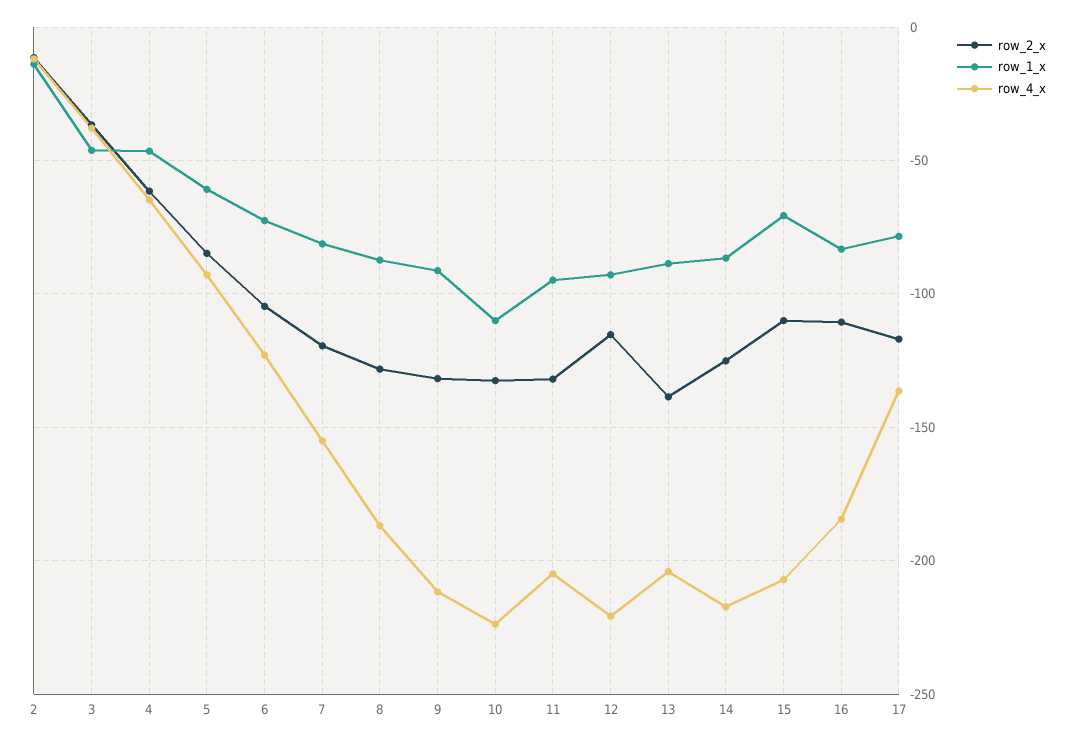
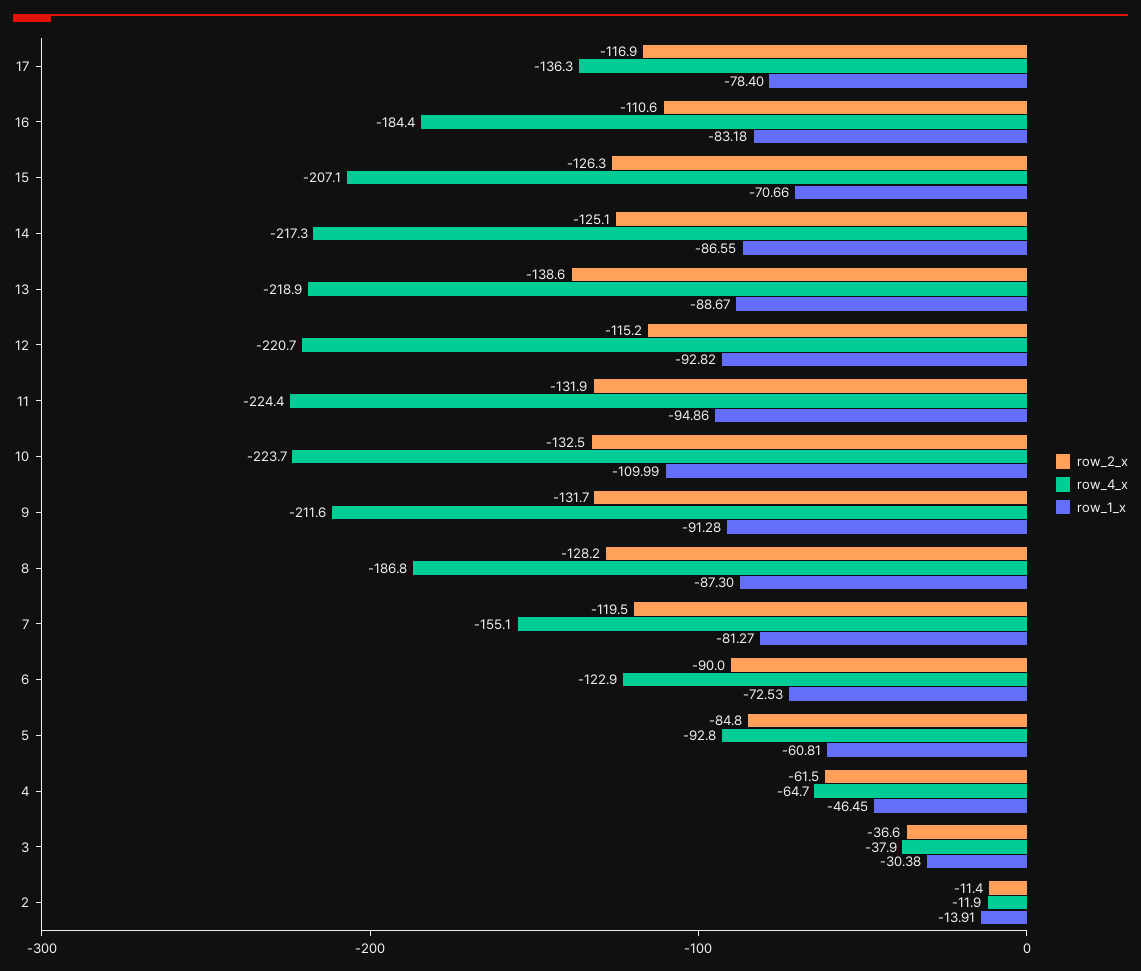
  {
    "row_2_x": {
      "2": -11.4,
      "3": -36.6,
      "4": -61.5,
      "5": -84.8,
-     "6": -105,
+     "6": -90,
      "7": -119.5,
      "8": -128.2,
      "9": -131.7,
      "10": -132.5,
      "11": -131.9,
      "12": -115.2,
      "13": -138.6,
      "14": -125.1,
-     "15": -110,
+     "15": -126.3,
      "16": -110.6,
      "17": -116.9
    },
    "row_1_x": {
      "2": -13.91,
-     "3": -45,
+     "3": -30.38,
      "4": -46.45,
      "5": -60.81,
      "6": -72.53,
      "7": -81.27,
      "8": -87.3,
      "9": -91.28,
      "10": -109.99,
      "11": -94.86,
      "12": -92.82,
      "13": -88.67,
      "14": -86.55,
      "15": -70.66,
      "16": -83.18,
      "17": -78.4
    },
    "row_4_x": {
      "2": -11.9,
      "3": -37.9,
      "4": -64.7,
      "5": -92.8,
      "6": -122.9,
      "7": -155.1,
      "8": -186.8,
      "9": -211.6,
      "10": -223.7,
-     "11": -205,
+     "11": -224.4,
      "12": -220.7,
-     "13": -205,
+     "13": -218.9,
      "14": -217.3,
      "15": -207.1,
      "16": -184.4,
      "17": -136.3
    }
  }

